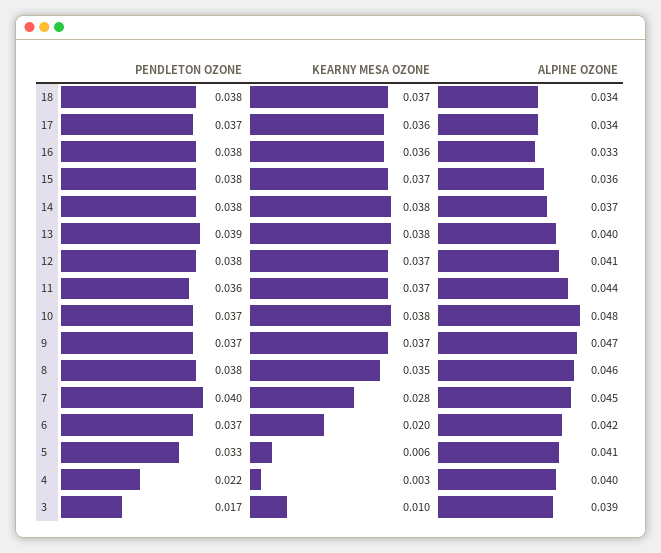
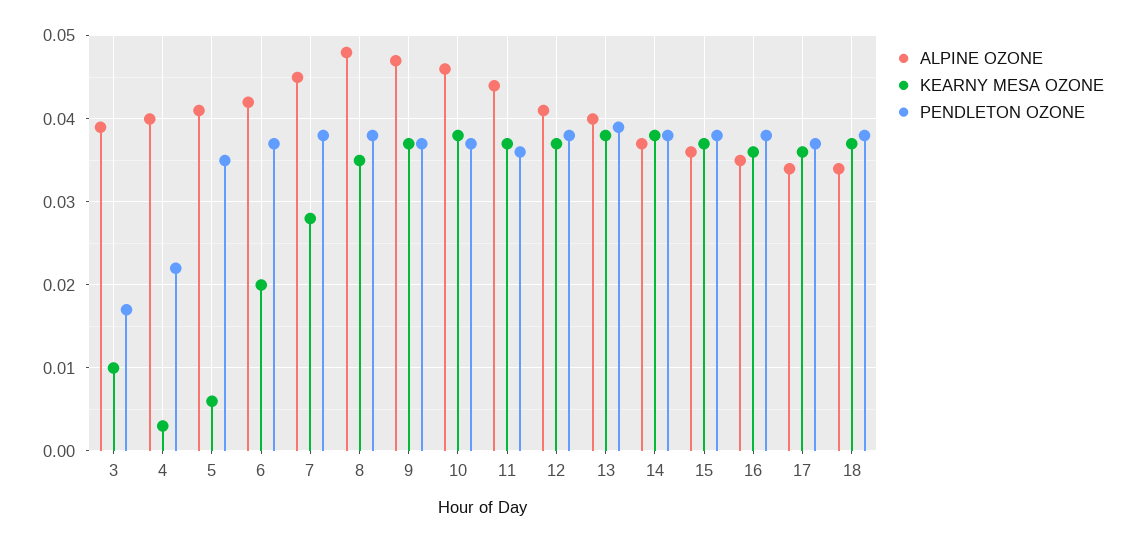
  {
    "PENDLETON OZONE": {
      "18": 0.038,
      "17": 0.037,
      "16": 0.038,
      "15": 0.038,
      "14": 0.038,
      "13": 0.039,
      "12": 0.038,
      "11": 0.036,
      "10": 0.037,
      "9": 0.037,
      "8": 0.038,
-     "7": 0.04,
+     "7": 0.038,
      "6": 0.037,
-     "5": 0.033,
+     "5": 0.035,
      "4": 0.022,
      "3": 0.017
    },
    "KEARNY MESA OZONE": {
      "18": 0.037,
      "17": 0.036,
      "16": 0.036,
      "15": 0.037,
      "14": 0.038,
      "13": 0.038,
      "12": 0.037,
      "11": 0.037,
      "10": 0.038,
      "9": 0.037,
      "8": 0.035,
      "7": 0.028,
      "6": 0.02,
      "5": 0.006,
      "4": 0.003,
      "3": 0.01
    },
    "ALPINE OZONE": {
      "18": 0.034,
      "17": 0.034,
-     "16": 0.033,
+     "16": 0.035,
      "15": 0.036,
      "14": 0.037,
      "13": 0.04,
      "12": 0.041,
      "11": 0.044,
-     "10": 0.048,
+     "10": 0.046,
      "9": 0.047,
-     "8": 0.046,
+     "8": 0.048,
      "7": 0.045,
      "6": 0.042,
      "5": 0.041,
      "4": 0.04,
      "3": 0.039
    }
  }

